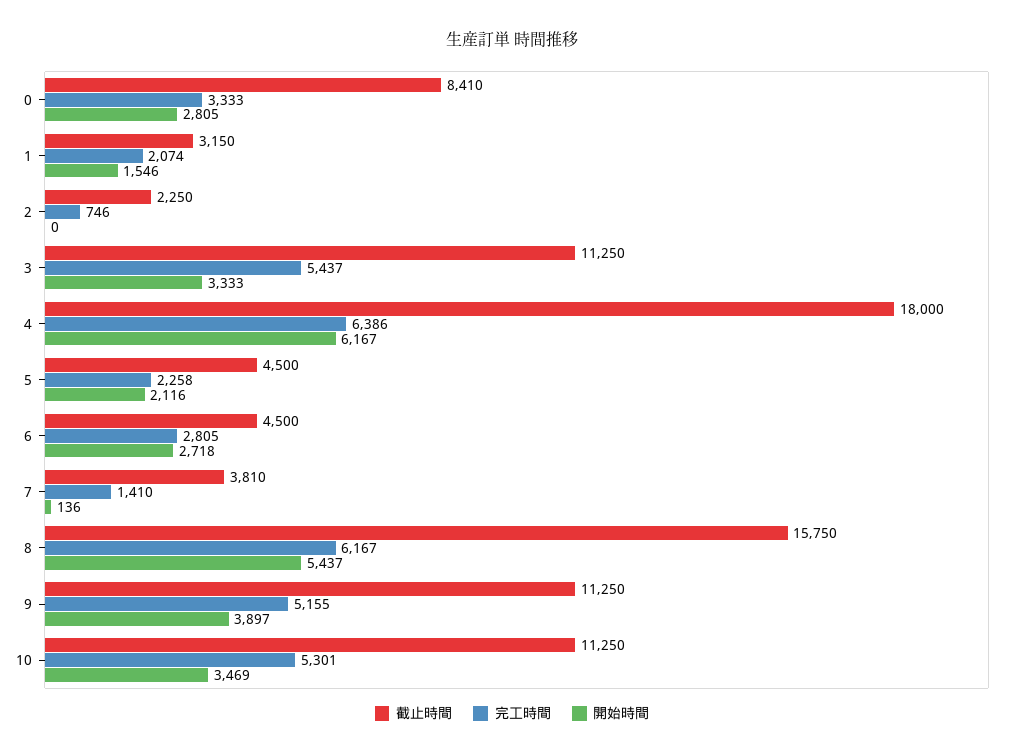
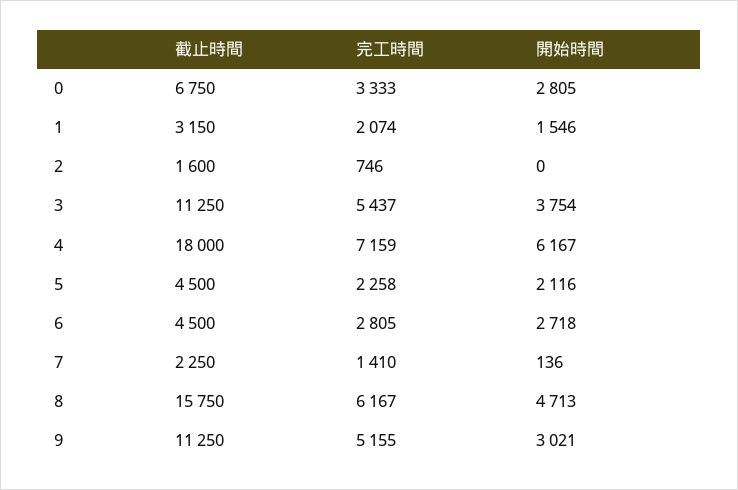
  {
    "截止時間": {
-     "0": 8410,
+     "0": 6750,
      "1": 3150,
-     "2": 2250,
+     "2": 1600,
      "3": 11250,
      "4": 18000,
      "5": 4500,
      "6": 4500,
-     "7": 3810,
+     "7": 2250,
      "8": 15750,
-     "9": 11250,
+     "9": 11250
-     "10": 11250
    },
    "完工時間": {
      "0": 3333,
      "1": 2074,
      "2": 746,
      "3": 5437,
-     "4": 6386,
+     "4": 7159,
      "5": 2258,
      "6": 2805,
      "7": 1410,
      "8": 6167,
-     "9": 5155,
+     "9": 5155
-     "10": 5301
    },
    "開始時間": {
      "0": 2805,
      "1": 1546,
      "2": 0,
-     "3": 3333,
+     "3": 3754,
      "4": 6167,
      "5": 2116,
      "6": 2718,
      "7": 136,
-     "8": 5437,
+     "8": 4713,
-     "9": 3897,
+     "9": 3021
-     "10": 3469
    }
  }

